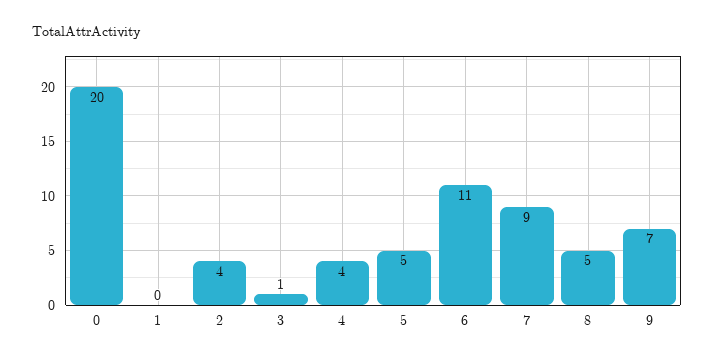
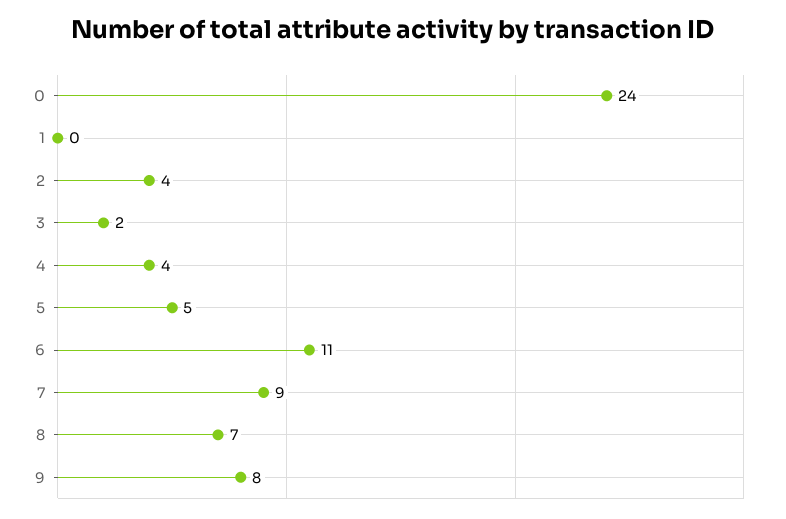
  {
-   "0": 20,
+   "0": 24,
    "1": 0,
    "2": 4,
-   "3": 1,
+   "3": 2,
    "4": 4,
    "5": 5,
    "6": 11,
    "7": 9,
-   "8": 5,
+   "8": 7,
-   "9": 7
+   "9": 8
  }

